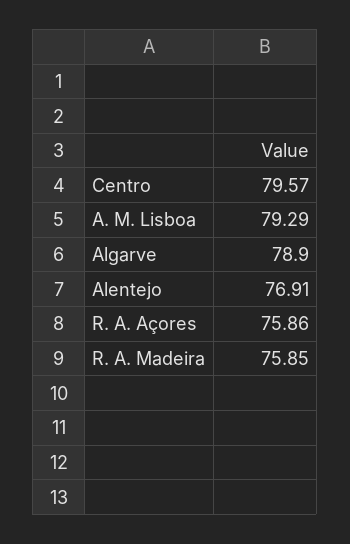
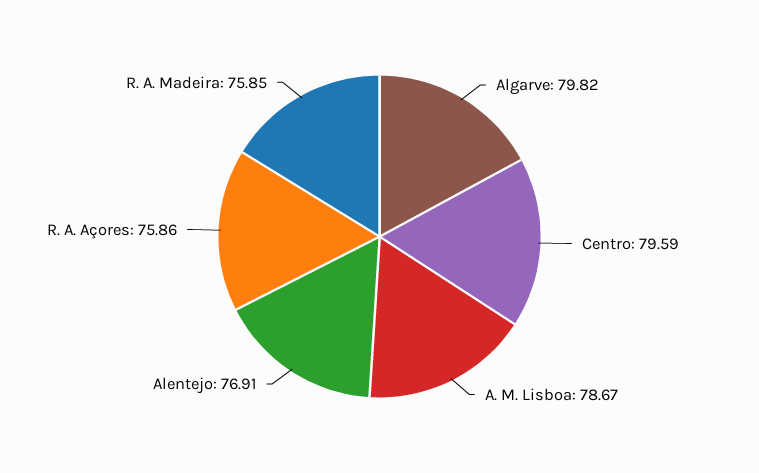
  {
-   "Centro": 79.57,
+   "Centro": 79.59,
-   "A. M. Lisboa": 79.29,
+   "A. M. Lisboa": 78.67,
-   "Algarve": 78.9,
+   "Algarve": 79.82,
    "Alentejo": 76.91,
    "R. A. Açores": 75.86,
    "R. A. Madeira": 75.85
  }

